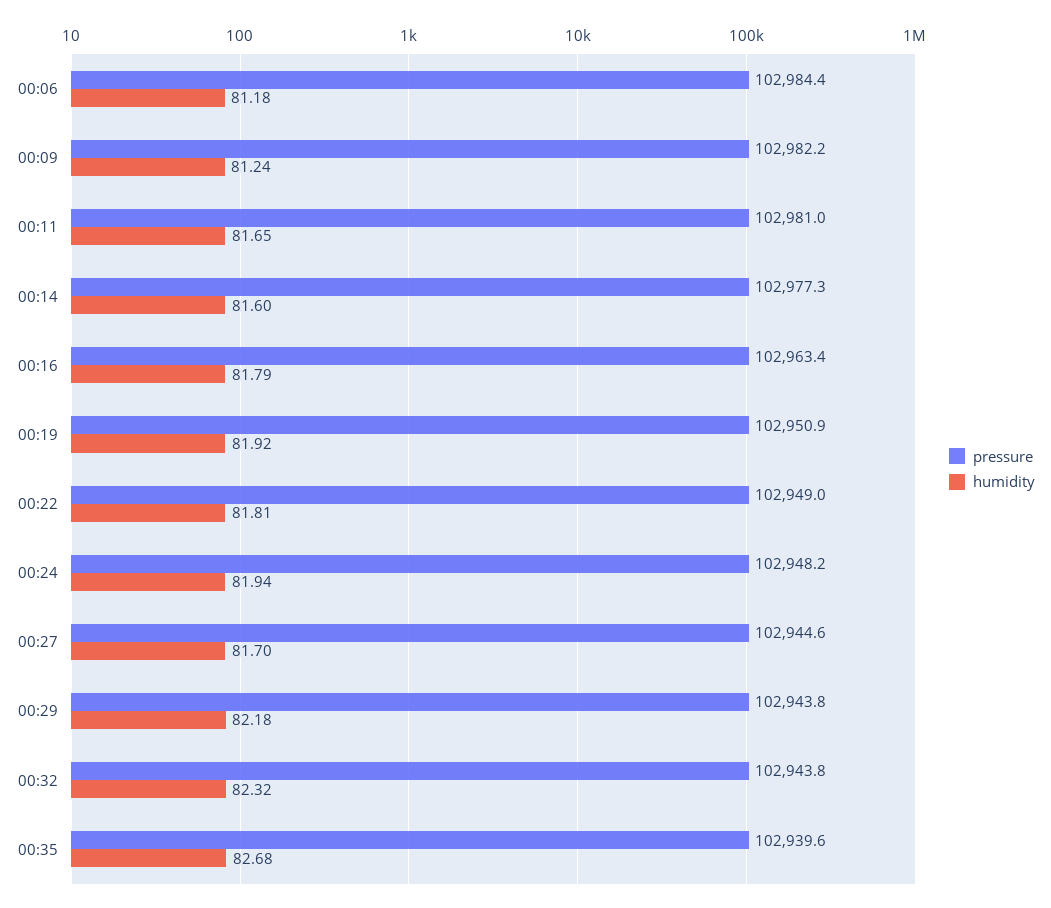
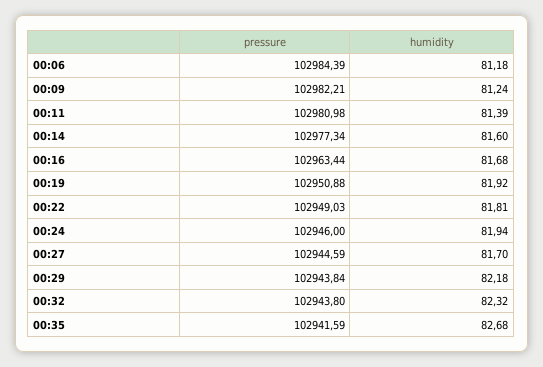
  {
    "pressure": {
      "00:06": 102984.39,
      "00:09": 102982.21,
      "00:11": 102980.98,
      "00:14": 102977.34,
      "00:16": 102963.44,
      "00:19": 102950.88,
      "00:22": 102949.03,
-     "00:24": 102948.2,
+     "00:24": 102946,
      "00:27": 102944.59,
      "00:29": 102943.84,
      "00:32": 102943.8,
-     "00:35": 102939.6
+     "00:35": 102941.59
    },
    "humidity": {
      "00:06": 81.18,
      "00:09": 81.24,
-     "00:11": 81.65,
+     "00:11": 81.39,
      "00:14": 81.6,
-     "00:16": 81.79,
+     "00:16": 81.68,
      "00:19": 81.92,
      "00:22": 81.81,
      "00:24": 81.94,
      "00:27": 81.7,
      "00:29": 82.18,
      "00:32": 82.32,
      "00:35": 82.68
    }
  }

